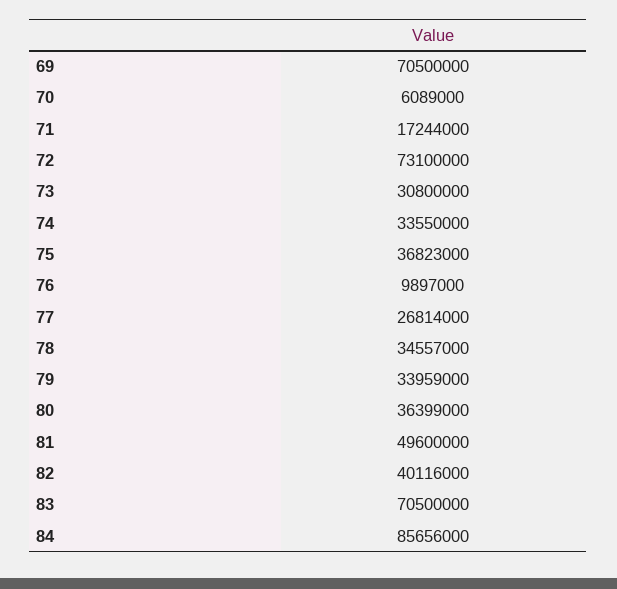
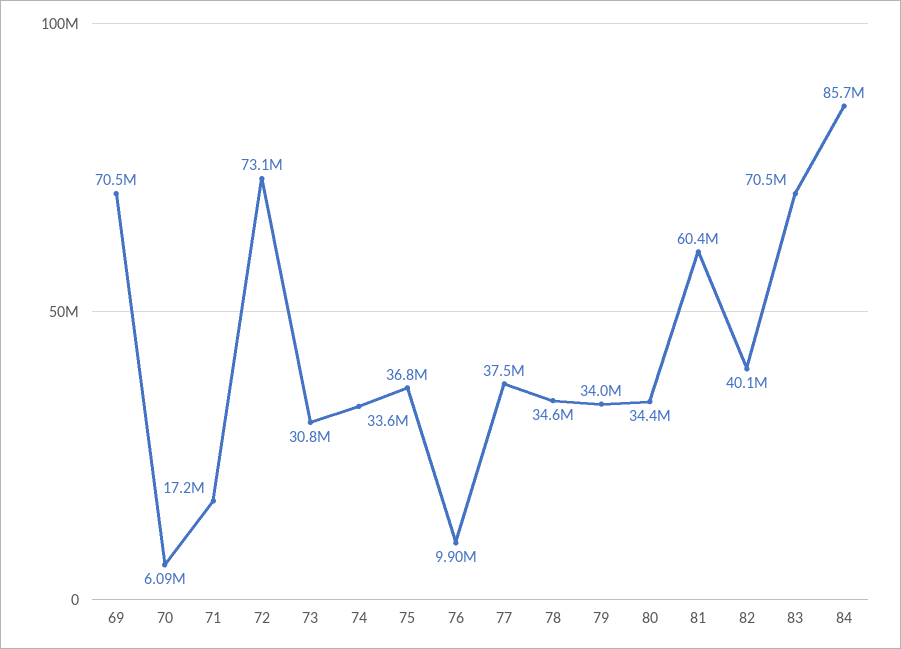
  {
    "69": 70500000,
    "70": 6089000,
    "71": 17244000,
    "72": 73100000,
    "73": 30800000,
    "74": 33550000,
    "75": 36823000,
    "76": 9897000,
-   "77": 26814000,
+   "77": 37500000,
    "78": 34557000,
    "79": 33959000,
-   "80": 36399000,
+   "80": 34400000,
-   "81": 49600000,
+   "81": 60400000,
    "82": 40116000,
    "83": 70500000,
    "84": 85656000
  }

